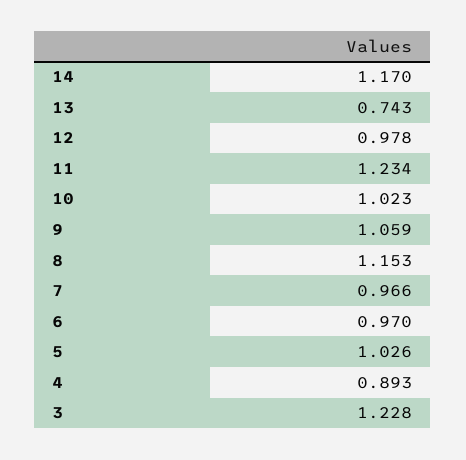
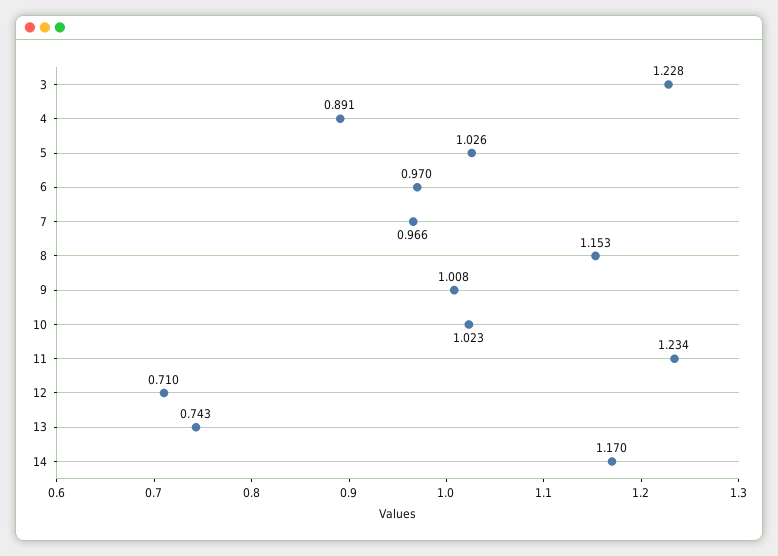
  {
    "14": 1.17,
    "13": 0.743,
-   "12": 0.978,
+   "12": 0.71,
    "11": 1.234,
    "10": 1.023,
-   "9": 1.059,
+   "9": 1.008,
    "8": 1.153,
    "7": 0.966,
    "6": 0.97,
    "5": 1.026,
-   "4": 0.893,
+   "4": 0.891,
    "3": 1.228
  }

